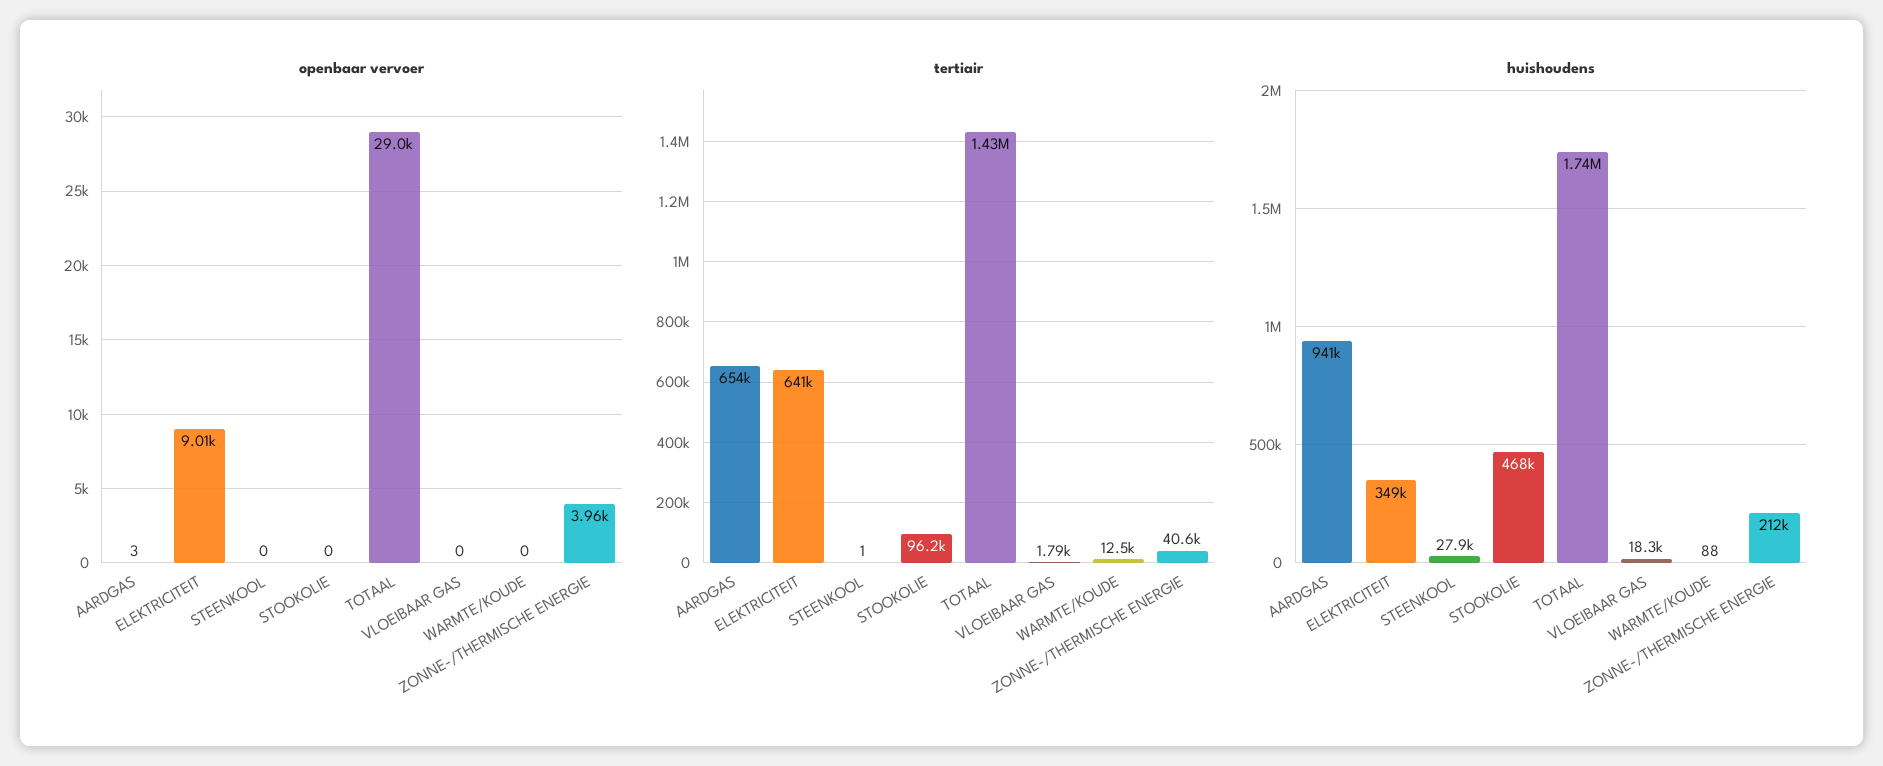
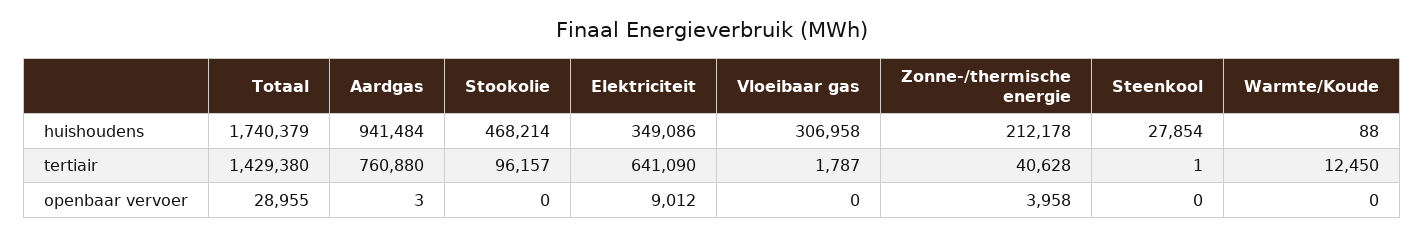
  {
    "openbaar vervoer": {
      "AARDGAS": 3,
      "ELEKTRICITEIT": 9012,
      "STEENKOOL": 0,
      "STOOKOLIE": 0,
      "TOTAAL": 28955,
      "VLOEIBAAR GAS": 0,
      "WARMTE/KOUDE": 0,
      "ZONNE-/THERMISCHE ENERGIE": 3958
    },
    "tertiair": {
-     "AARDGAS": 654000,
+     "AARDGAS": 760880,
      "ELEKTRICITEIT": 641090,
      "STEENKOOL": 1,
      "STOOKOLIE": 96157,
      "TOTAAL": 1429380,
      "VLOEIBAAR GAS": 1787,
      "WARMTE/KOUDE": 12450,
      "ZONNE-/THERMISCHE ENERGIE": 40628
    },
    "huishoudens": {
      "AARDGAS": 941484,
      "ELEKTRICITEIT": 349086,
      "STEENKOOL": 27854,
      "STOOKOLIE": 468214,
      "TOTAAL": 1740379,
-     "VLOEIBAAR GAS": 18300,
+     "VLOEIBAAR GAS": 306958,
      "WARMTE/KOUDE": 88,
      "ZONNE-/THERMISCHE ENERGIE": 212178
    }
  }

